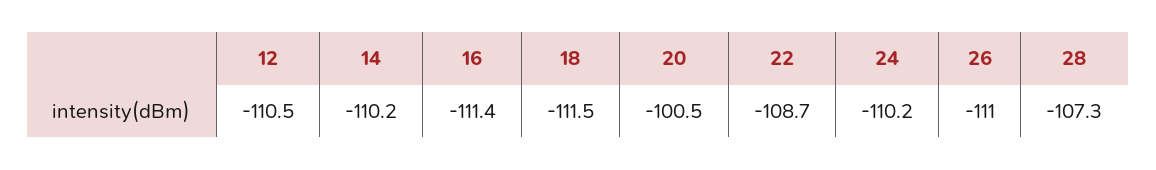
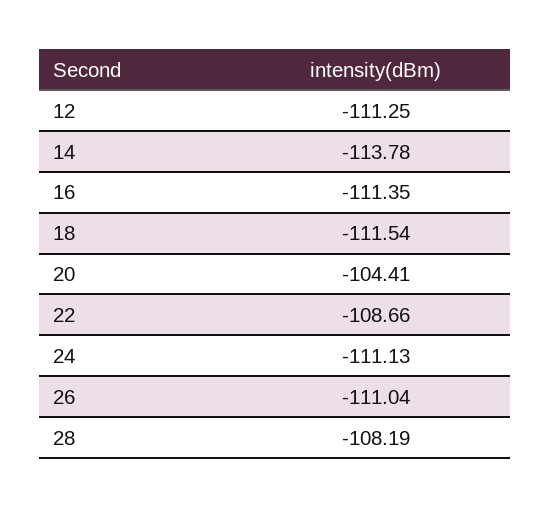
  {
-   "12": -110.5,
+   "12": -111.25,
-   "14": -110.2,
+   "14": -113.78,
    "16": -111.35,
    "18": -111.54,
-   "20": -100.5,
+   "20": -104.41,
    "22": -108.66,
-   "24": -110.2,
+   "24": -111.13,
    "26": -111.04,
-   "28": -107.3
+   "28": -108.19
  }

